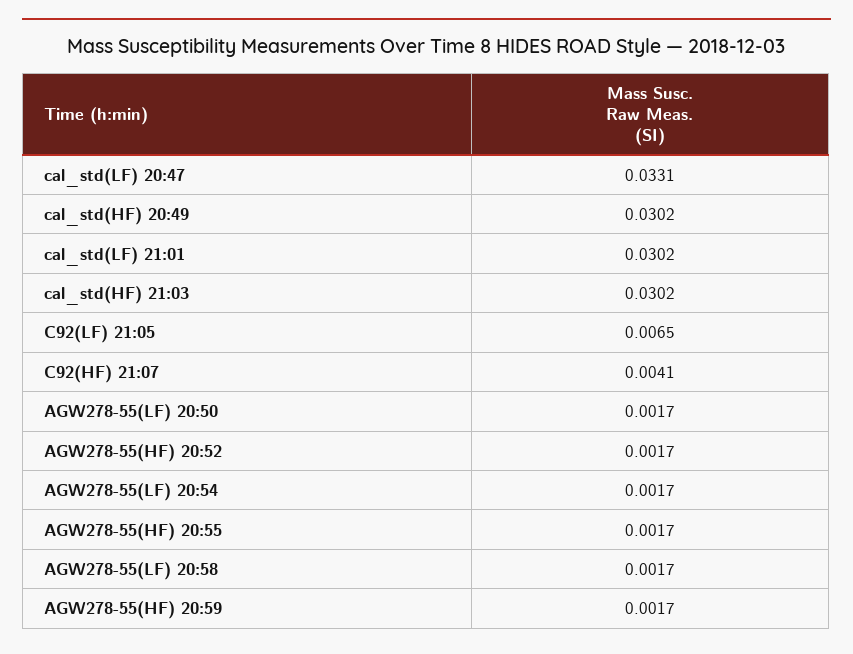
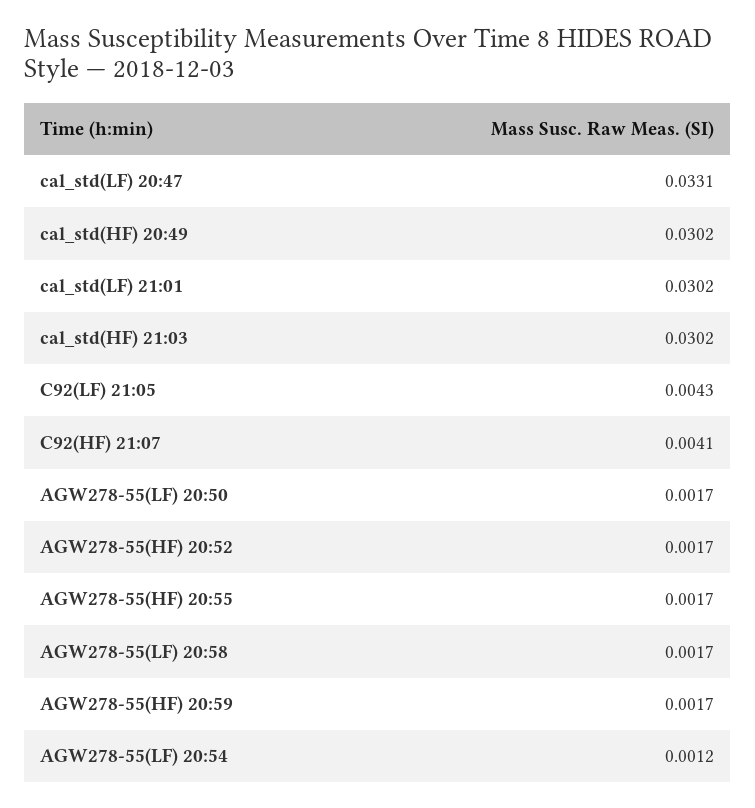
  {
    "cal_std(LF) 20:47": 0.0331,
    "cal_std(HF) 20:49": 0.0302,
    "cal_std(LF) 21:01": 0.0302,
    "cal_std(HF) 21:03": 0.0302,
-   "C92(LF) 21:05": 0.0065,
+   "C92(LF) 21:05": 0.0043,
    "C92(HF) 21:07": 0.0041,
    "AGW278-55(LF) 20:50": 0.0017,
    "AGW278-55(HF) 20:52": 0.0017,
-   "AGW278-55(LF) 20:54": 0.0017,
+   "AGW278-55(LF) 20:54": 0.0012,
    "AGW278-55(HF) 20:55": 0.0017,
    "AGW278-55(LF) 20:58": 0.0017,
    "AGW278-55(HF) 20:59": 0.0017
  }

